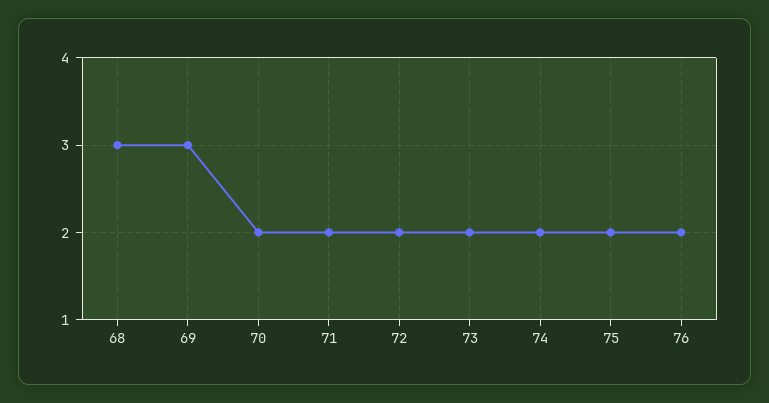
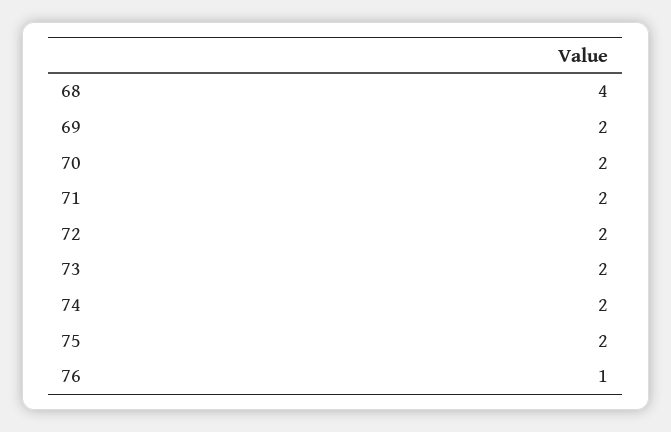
  {
-   "68": 3,
+   "68": 4,
-   "69": 3,
+   "69": 2,
    "70": 2,
    "71": 2,
    "72": 2,
    "73": 2,
    "74": 2,
    "75": 2,
-   "76": 2
+   "76": 1
  }

